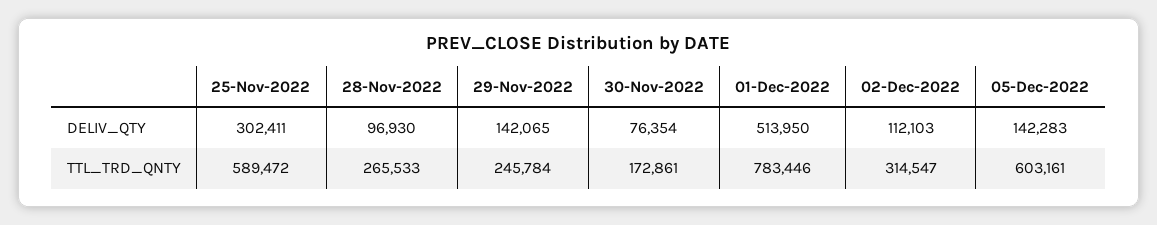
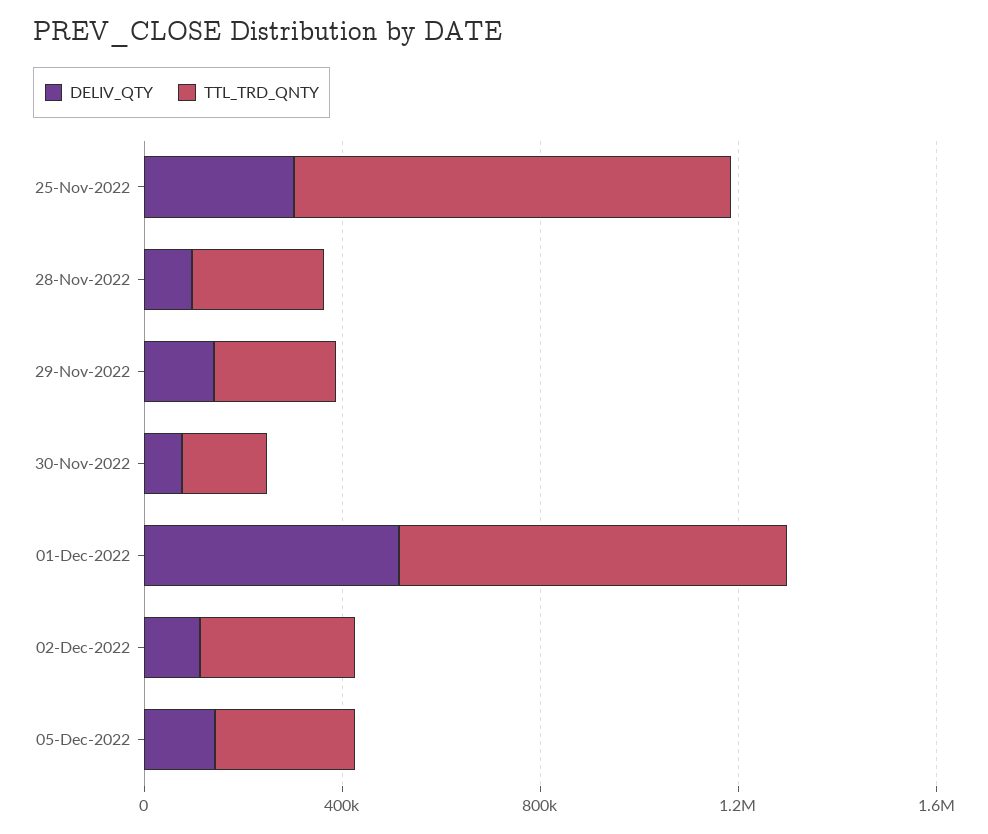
  {
    "DELIV_QTY": {
      "25-Nov-2022": 302411,
      "28-Nov-2022": 96930,
      "29-Nov-2022": 142065,
      "30-Nov-2022": 76354,
      "01-Dec-2022": 513950,
      "02-Dec-2022": 112103,
      "05-Dec-2022": 142283
    },
    "TTL_TRD_QNTY": {
-     "25-Nov-2022": 589472,
+     "25-Nov-2022": 900000,
      "28-Nov-2022": 265533,
      "29-Nov-2022": 245784,
      "30-Nov-2022": 172861,
      "01-Dec-2022": 783446,
      "02-Dec-2022": 314547,
-     "05-Dec-2022": 603161
+     "05-Dec-2022": 300000
    }
  }

